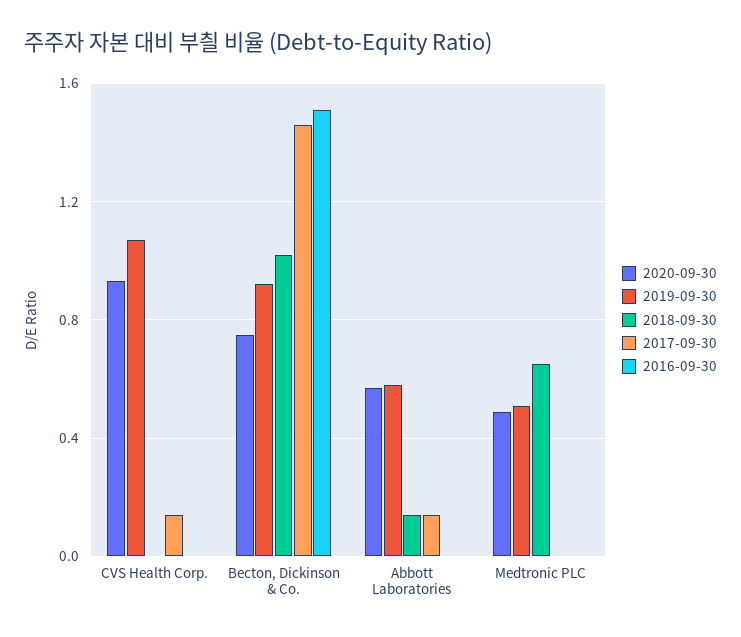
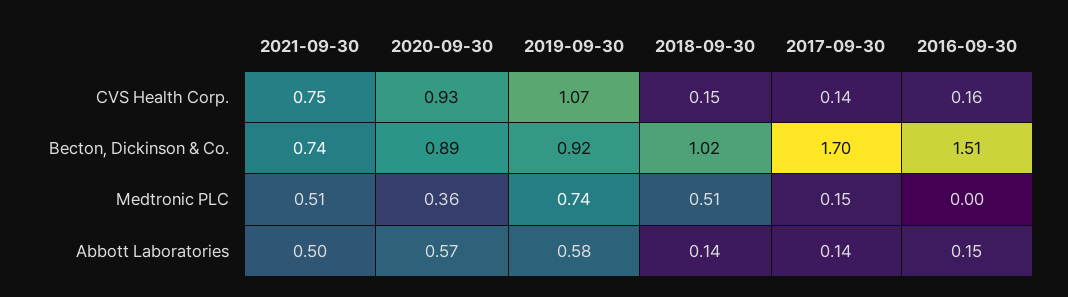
  {
    "2020-09-30": {
      "CVS Health Corp.": 0.93,
-     "Becton, Dickinson & Co.": 0.75,
+     "Becton, Dickinson & Co.": 0.89,
      "Abbott Laboratories": 0.57,
-     "Medtronic PLC": 0.5
+     "Medtronic PLC": 0.36
    },
    "2019-09-30": {
      "CVS Health Corp.": 1.07,
      "Becton, Dickinson & Co.": 0.92,
      "Abbott Laboratories": 0.58,
-     "Medtronic PLC": 0.5
+     "Medtronic PLC": 0.74
    },
    "2018-09-30": {
-     "CVS Health Corp.": 0,
+     "CVS Health Corp.": 0.15,
      "Becton, Dickinson & Co.": 1.02,
      "Abbott Laboratories": 0.14,
-     "Medtronic PLC": 0.65
+     "Medtronic PLC": 0.51
    },
    "2017-09-30": {
      "CVS Health Corp.": 0.14,
-     "Becton, Dickinson & Co.": 1.45,
+     "Becton, Dickinson & Co.": 1.7,
      "Abbott Laboratories": 0.14,
-     "Medtronic PLC": 0
+     "Medtronic PLC": 0.15
    },
    "2016-09-30": {
-     "CVS Health Corp.": 0,
+     "CVS Health Corp.": 0.16,
      "Becton, Dickinson & Co.": 1.51,
-     "Abbott Laboratories": 0,
+     "Abbott Laboratories": 0.15,
      "Medtronic PLC": 0
-   }
+   },
+   "2021-09-30": {
+     "CVS Health Corp.": 0.75,
+     "Becton, Dickinson & Co.": 0.74,
+     "Medtronic PLC": 0.51,
+     "Abbott Laboratories": 0.5
+   }
  }

